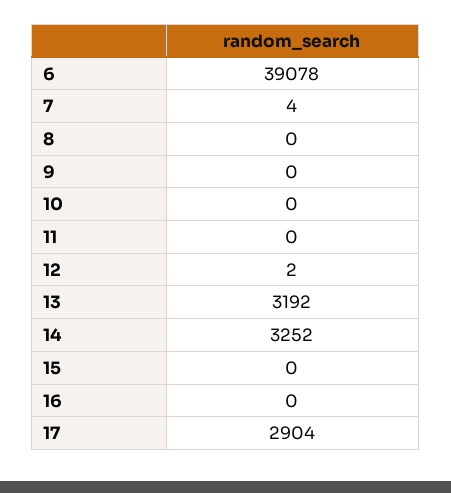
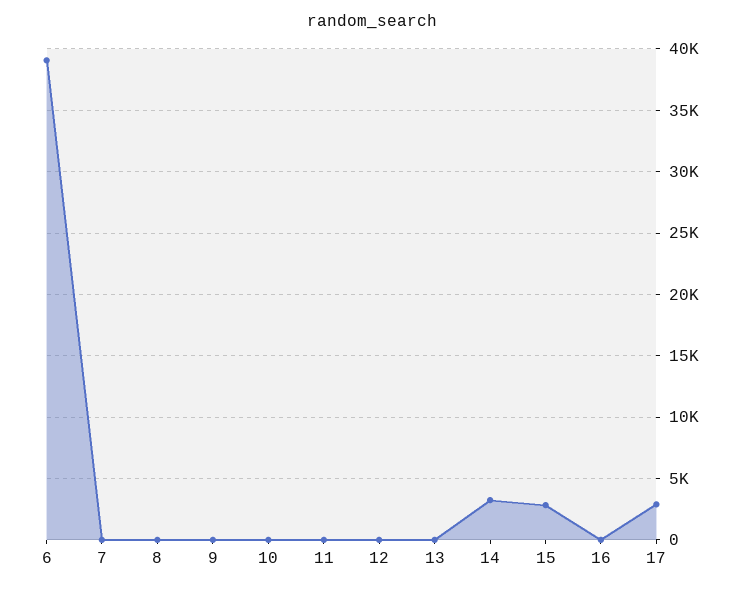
  {
    "6": 39078,
    "7": 4,
    "8": 0,
    "9": 0,
    "10": 0,
    "11": 0,
    "12": 2,
-   "13": 3192,
+   "13": 0,
    "14": 3252,
-   "15": 0,
+   "15": 3000,
    "16": 0,
    "17": 2904
  }

